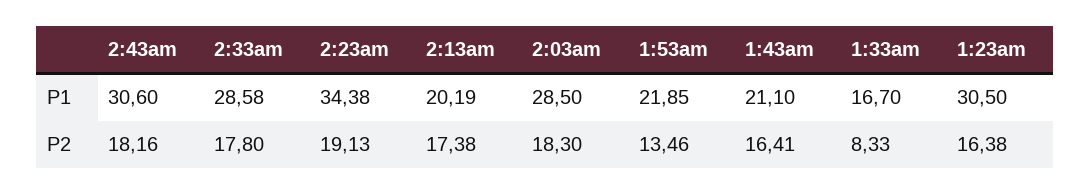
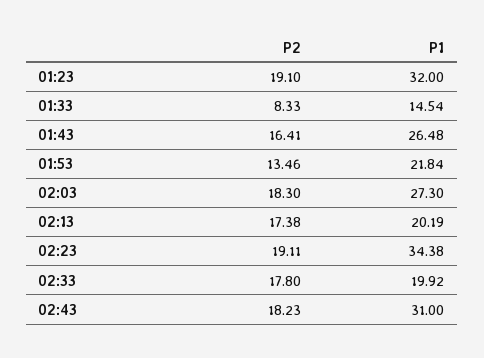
  {
    "2:43am": {
-     "P1": 30.6,
+     "P1": 31,
-     "P2": 18.16
+     "P2": 18.23
    },
    "2:33am": {
-     "P1": 28.58,
+     "P1": 19.92,
      "P2": 17.8
    },
    "2:23am": {
      "P1": 34.38,
-     "P2": 19.13
+     "P2": 19.11
    },
    "2:13am": {
      "P1": 20.19,
      "P2": 17.38
    },
    "2:03am": {
-     "P1": 28.5,
+     "P1": 27.3,
      "P2": 18.3
    },
    "1:53am": {
-     "P1": 21.85,
+     "P1": 21.84,
      "P2": 13.46
    },
    "1:43am": {
-     "P1": 21.1,
+     "P1": 26.48,
      "P2": 16.41
    },
    "1:33am": {
-     "P1": 16.7,
+     "P1": 14.54,
      "P2": 8.33
    },
    "1:23am": {
-     "P1": 30.5,
+     "P1": 32,
-     "P2": 16.38
+     "P2": 19.1
    }
  }

